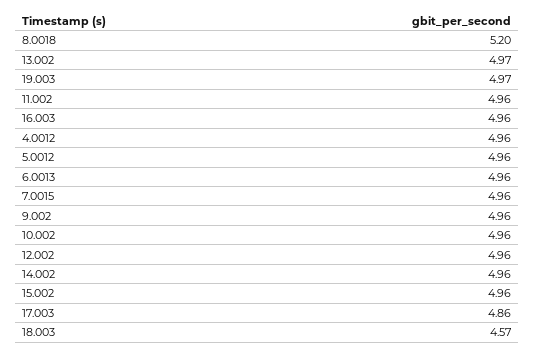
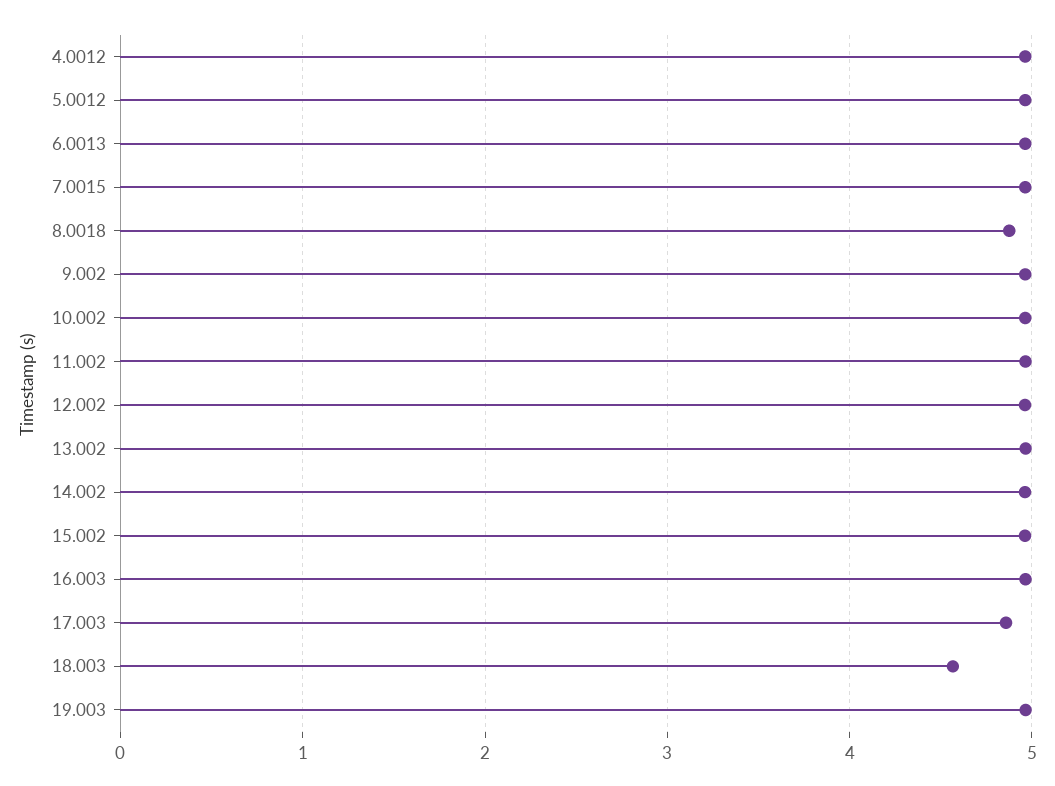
  {
-   "8.0018": 5.2,
+   "8.0018": 4.9,
    "13.002": 4.97,
    "19.003": 4.97,
    "11.002": 4.96,
    "16.003": 4.96,
    "4.0012": 4.96,
    "5.0012": 4.96,
    "6.0013": 4.96,
    "7.0015": 4.96,
    "9.002": 4.96,
    "10.002": 4.96,
    "12.002": 4.96,
    "14.002": 4.96,
    "15.002": 4.96,
    "17.003": 4.86,
    "18.003": 4.57
  }

